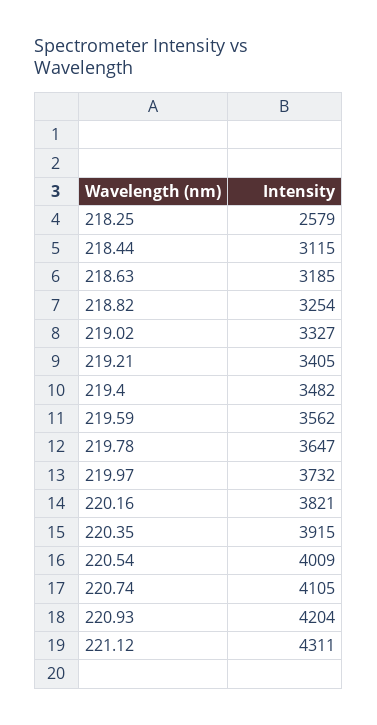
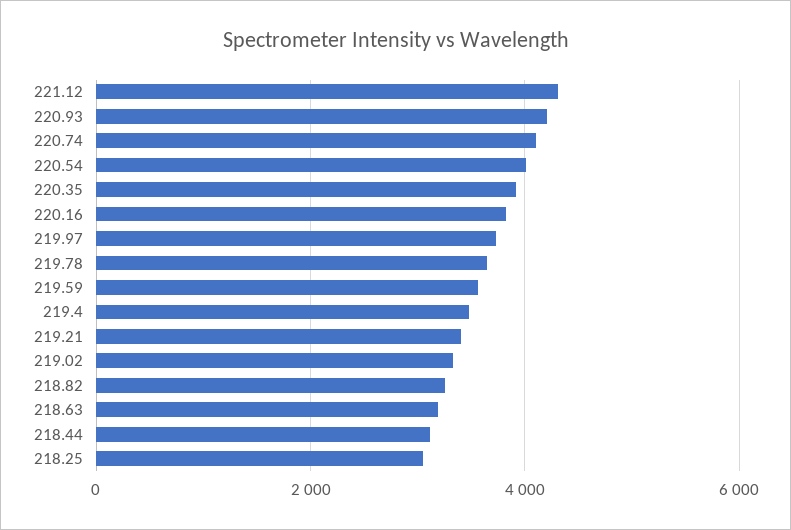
  {
-   "218.25": 2579,
+   "218.25": 3000,
    "218.44": 3115,
    "218.63": 3185,
    "218.82": 3254,
    "219.02": 3327,
    "219.21": 3405,
    "219.4": 3482,
    "219.59": 3562,
    "219.78": 3647,
    "219.97": 3732,
    "220.16": 3821,
    "220.35": 3915,
    "220.54": 4009,
    "220.74": 4105,
    "220.93": 4204,
    "221.12": 4311
  }

